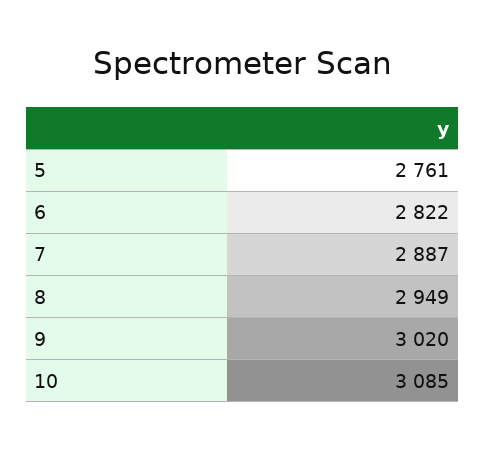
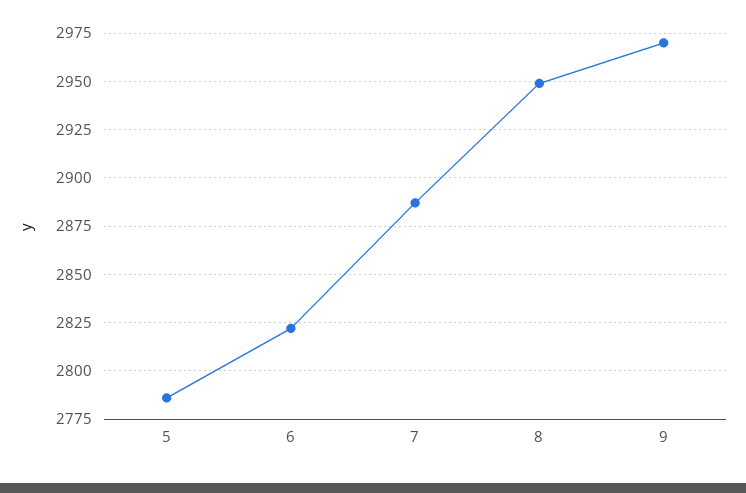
  {
-   "5": 2761,
+   "5": 2785,
    "6": 2822,
    "7": 2887,
    "8": 2949,
-   "9": 3020,
+   "9": 2970
-   "10": 3085
  }

